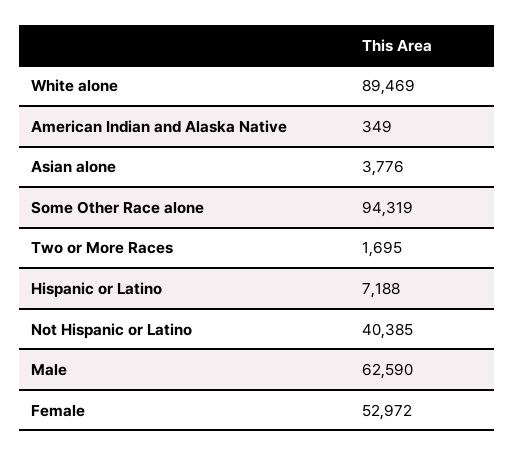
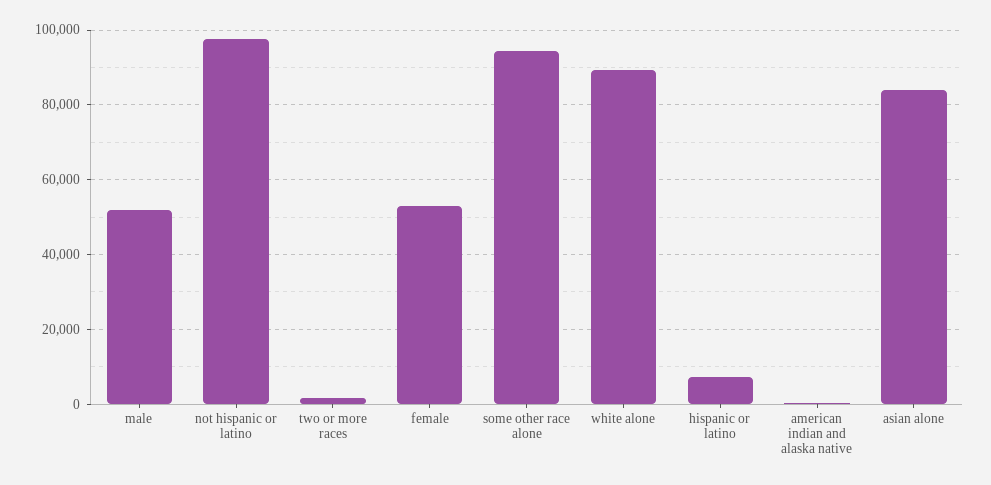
  {
    "White alone": 89469,
    "American Indian and Alaska Native": 349,
-   "Asian alone": 3776,
+   "Asian alone": 84000,
    "Some Other Race alone": 94319,
    "Two or More Races": 1695,
    "Hispanic or Latino": 7188,
-   "Not Hispanic or Latino": 40385,
+   "Not Hispanic or Latino": 98000,
-   "Male": 62590,
+   "Male": 52000,
    "Female": 52972
  }

